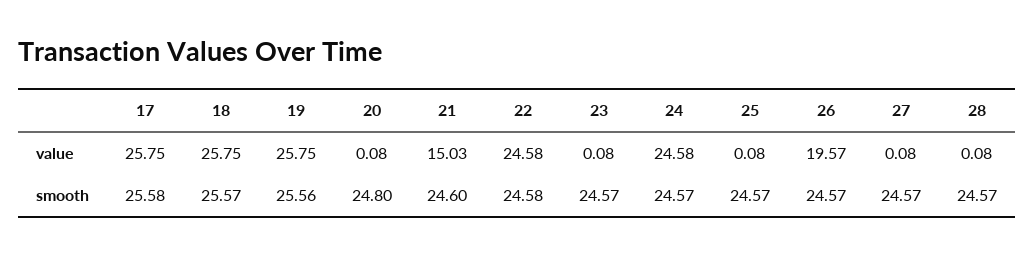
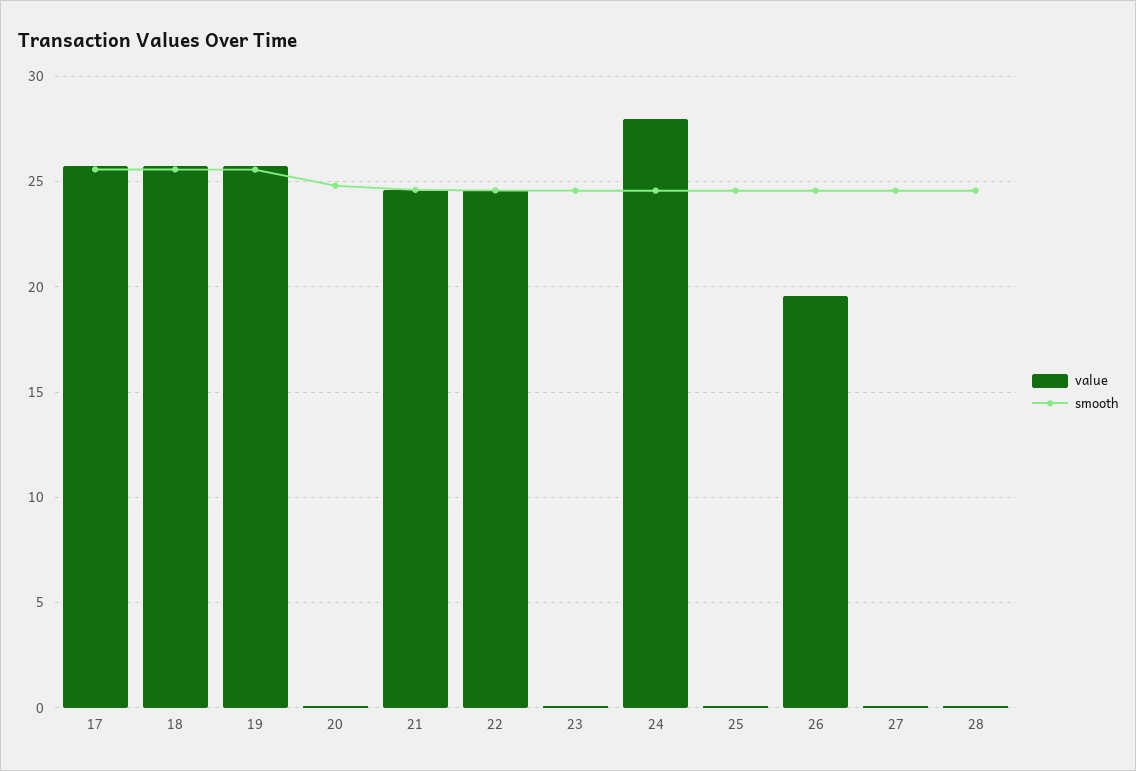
  {
    "value": {
      "17": 25.75,
      "18": 25.75,
      "19": 25.75,
      "20": 0.08,
-     "21": 15.03,
+     "21": 24.5,
      "22": 24.58,
      "23": 0.08,
-     "24": 24.58,
+     "24": 28,
      "25": 0.08,
      "26": 19.57,
      "27": 0.08,
      "28": 0.08
    },
    "smooth": {
      "17": 25.58,
      "18": 25.57,
      "19": 25.56,
      "20": 24.8,
      "21": 24.6,
      "22": 24.58,
      "23": 24.57,
      "24": 24.57,
      "25": 24.57,
      "26": 24.57,
      "27": 24.57,
      "28": 24.57
    }
  }

